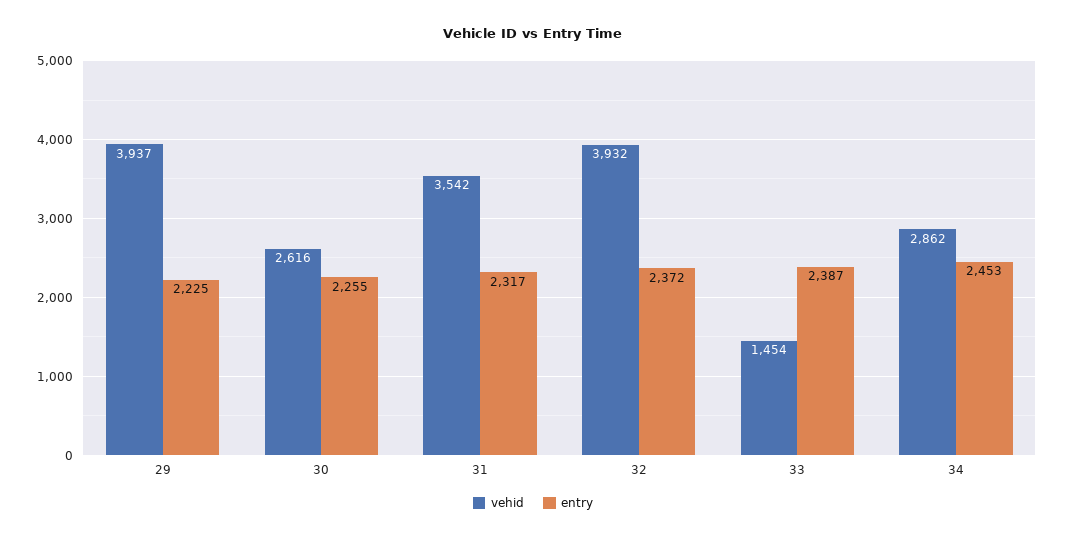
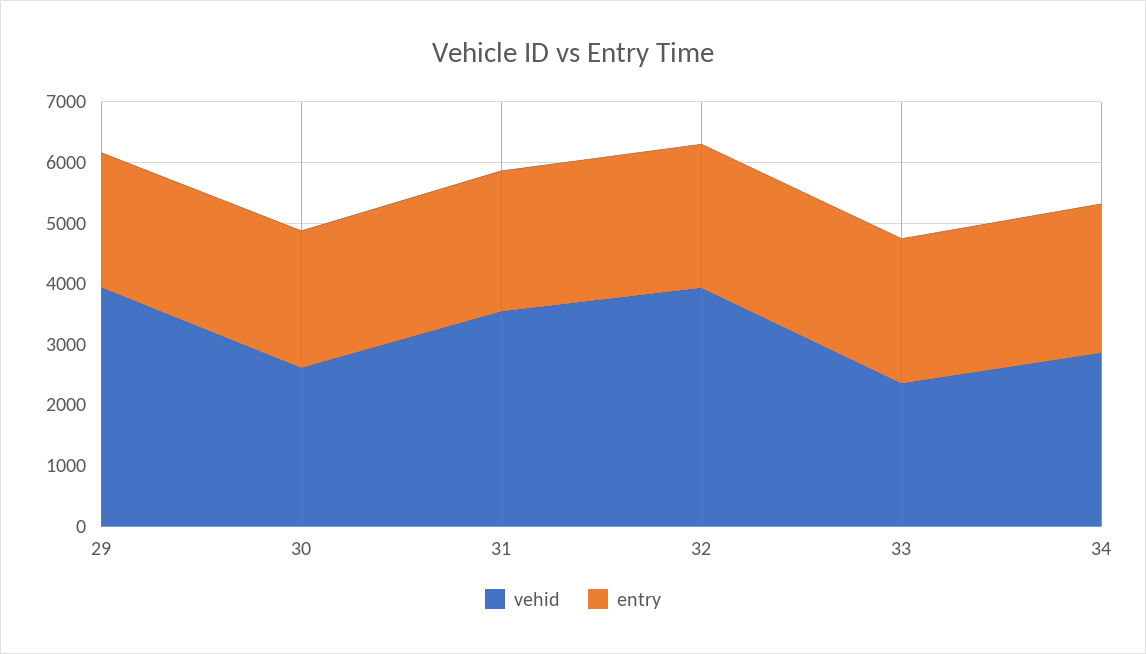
  {
    "vehid": {
      "29": 3937,
      "30": 2616,
      "31": 3542,
      "32": 3932,
-     "33": 1454,
+     "33": 2400,
      "34": 2862
    },
    "entry": {
      "29": 2225,
      "30": 2255,
      "31": 2317,
      "32": 2372,
      "33": 2387,
      "34": 2453
    }
  }

